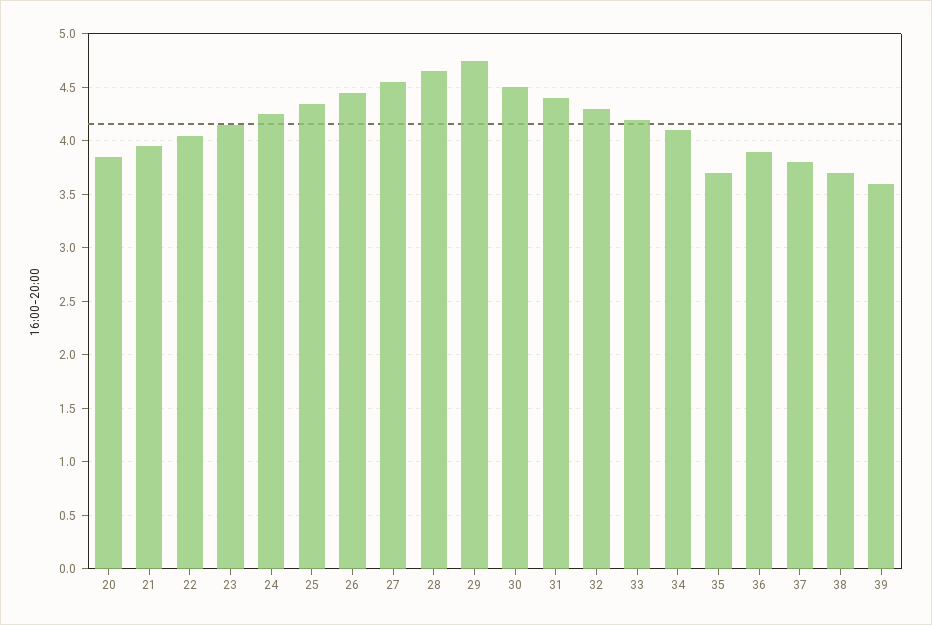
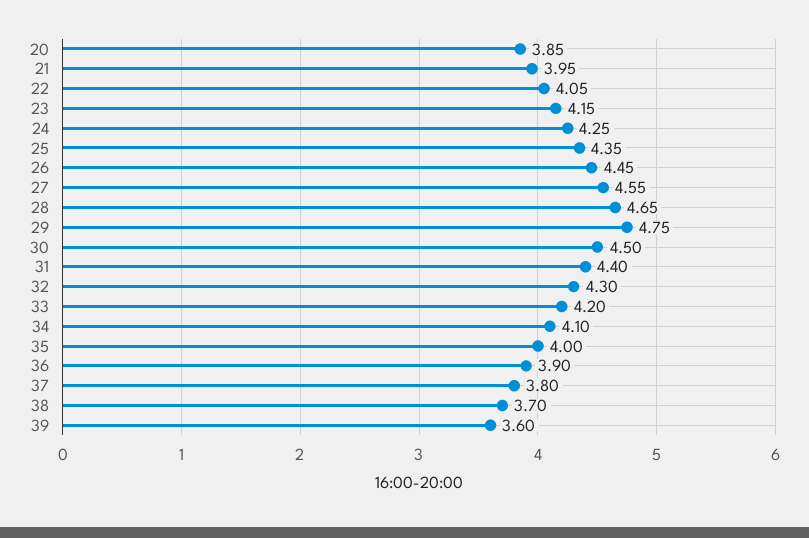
  {
    "20": 3.85,
    "21": 3.95,
    "22": 4.05,
    "23": 4.15,
    "24": 4.25,
    "25": 4.35,
    "26": 4.45,
    "27": 4.55,
    "28": 4.65,
    "29": 4.75,
    "30": 4.5,
    "31": 4.4,
    "32": 4.3,
    "33": 4.2,
    "34": 4.1,
-   "35": 3.7,
+   "35": 4,
    "36": 3.9,
    "37": 3.8,
    "38": 3.7,
    "39": 3.6
  }

